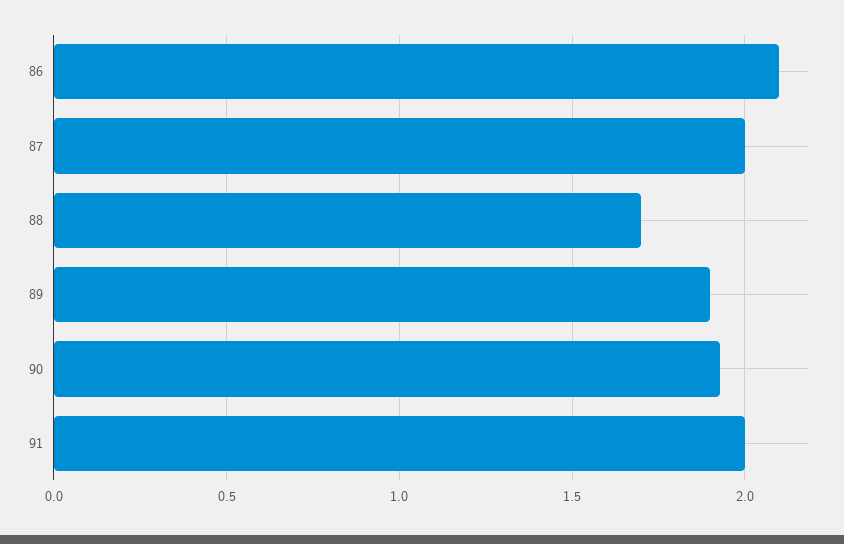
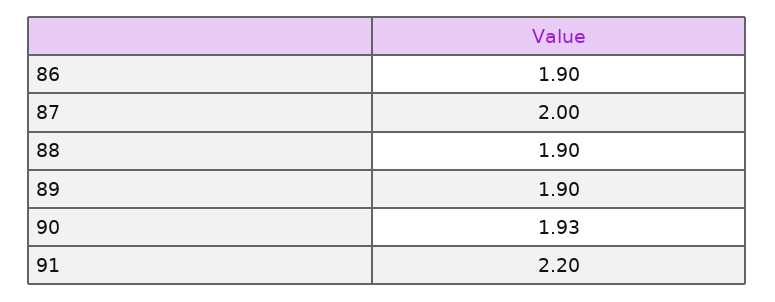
  {
-   "86": 2.1,
+   "86": 1.9,
    "87": 2,
-   "88": 1.7,
+   "88": 1.9,
    "89": 1.9,
    "90": 1.93,
-   "91": 2
+   "91": 2.2
  }

